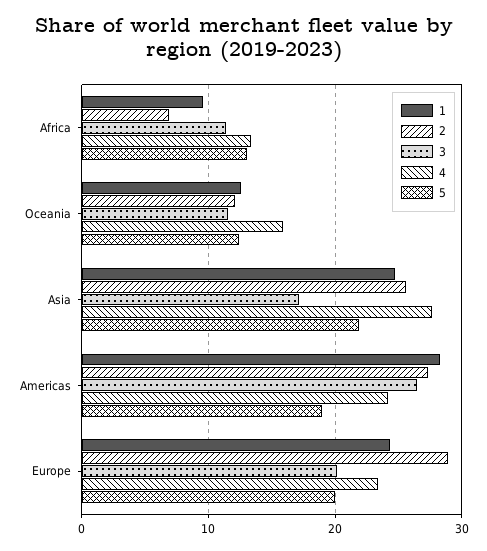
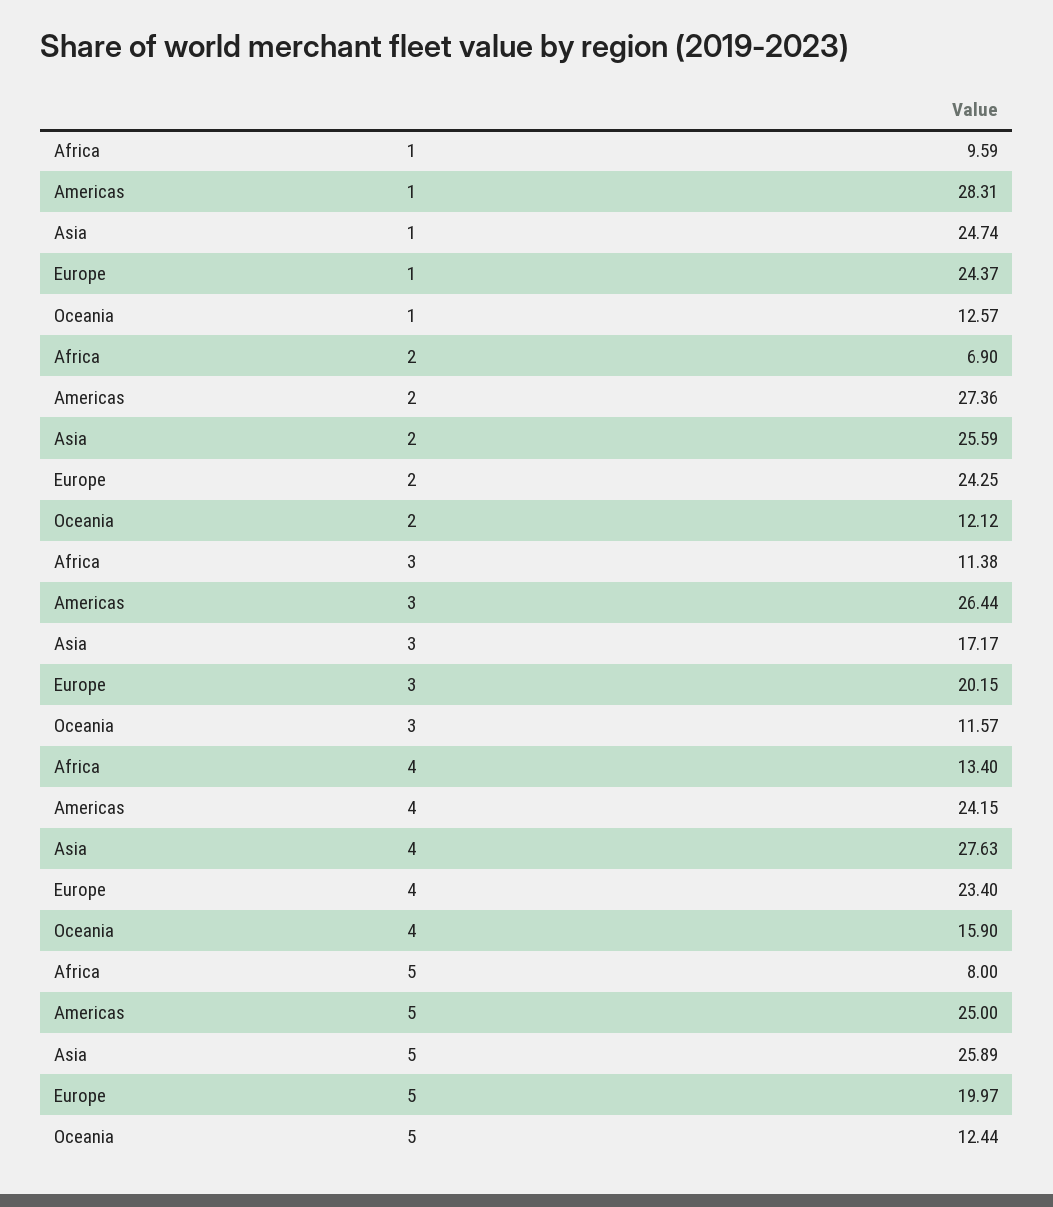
  {
    "1": {
      "Africa": 9.59,
      "Oceania": 12.57,
      "Asia": 24.74,
      "Americas": 28.31,
      "Europe": 24.37
    },
    "2": {
      "Africa": 6.9,
      "Oceania": 12.12,
      "Asia": 25.59,
      "Americas": 27.36,
-     "Europe": 29
+     "Europe": 24.25
    },
    "3": {
      "Africa": 11.38,
      "Oceania": 11.57,
      "Asia": 17.17,
      "Americas": 26.44,
      "Europe": 20.15
    },
    "4": {
      "Africa": 13.4,
      "Oceania": 15.9,
      "Asia": 27.63,
      "Americas": 24.15,
      "Europe": 23.4
    },
    "5": {
-     "Africa": 13,
+     "Africa": 8,
      "Oceania": 12.44,
-     "Asia": 22,
+     "Asia": 25.89,
-     "Americas": 19,
+     "Americas": 25,
      "Europe": 19.97
    }
  }

